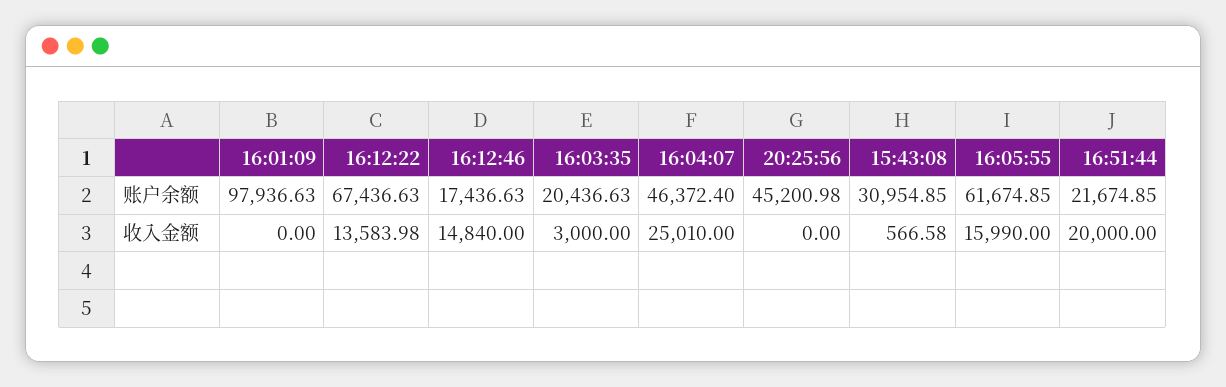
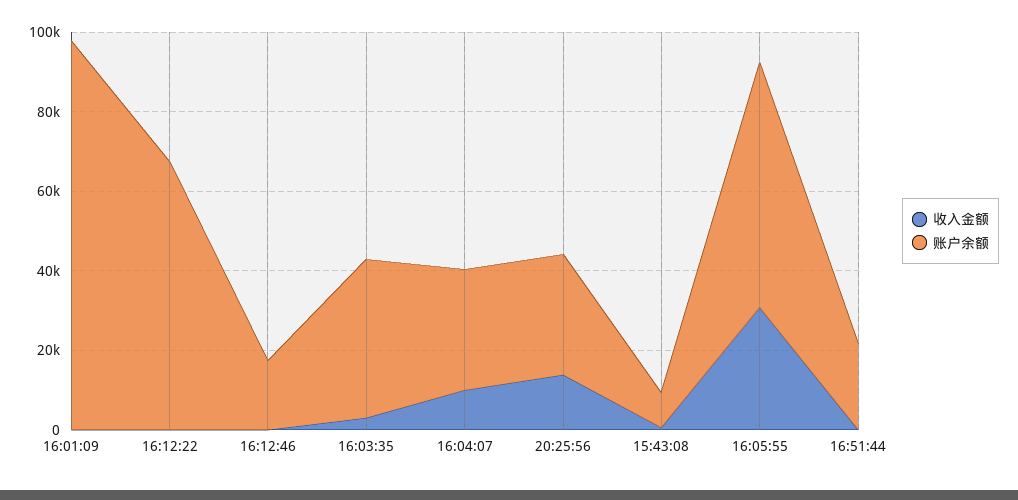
  {
    "账户余额": {
      "16:01:09": 97936.63,
      "16:12:22": 67436.63,
      "16:12:46": 17436.63,
-     "16:03:35": 20436.63,
+     "16:03:35": 40000,
-     "16:04:07": 46372.4,
+     "16:04:07": 30000,
-     "20:25:56": 45200.98,
+     "20:25:56": 30000,
-     "15:43:08": 30954.85,
+     "15:43:08": 10000,
      "16:05:55": 61674.85,
      "16:51:44": 21674.85
    },
    "收入金额": {
      "16:01:09": 0,
-     "16:12:22": 13583.98,
+     "16:12:22": 0,
-     "16:12:46": 14840,
+     "16:12:46": 0,
      "16:03:35": 3000,
-     "16:04:07": 25010,
+     "16:04:07": 10000,
-     "20:25:56": 0,
+     "20:25:56": 15000,
      "15:43:08": 566.58,
-     "16:05:55": 15990,
+     "16:05:55": 30000,
-     "16:51:44": 20000
+     "16:51:44": 0
    }
  }

